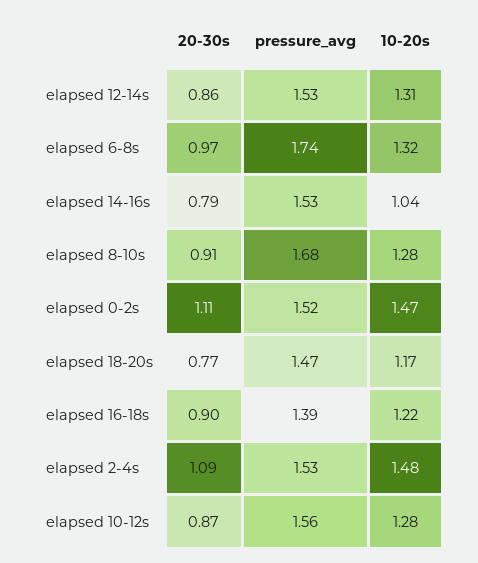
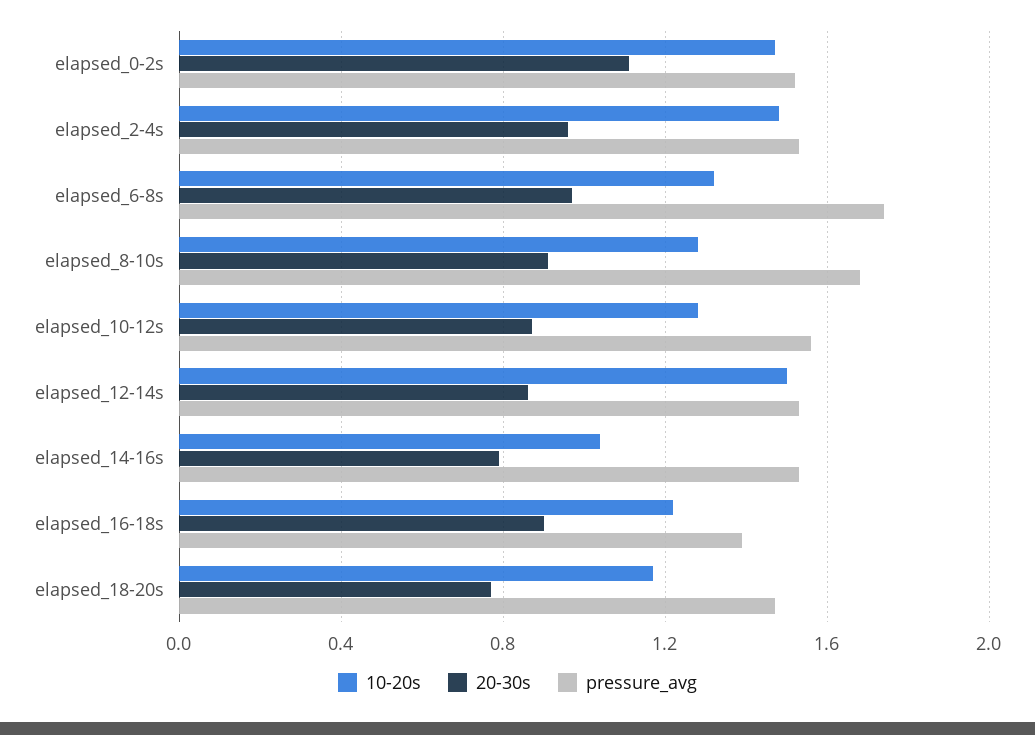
  {
    "20-30s": {
      "elapsed 12-14s": 0.86,
      "elapsed 6-8s": 0.97,
      "elapsed 14-16s": 0.79,
      "elapsed 8-10s": 0.91,
      "elapsed 0-2s": 1.11,
      "elapsed 18-20s": 0.77,
      "elapsed 16-18s": 0.9,
-     "elapsed 2-4s": 1.09,
+     "elapsed 2-4s": 0.95,
      "elapsed 10-12s": 0.87
    },
    "pressure_avg": {
      "elapsed 12-14s": 1.53,
      "elapsed 6-8s": 1.74,
      "elapsed 14-16s": 1.53,
      "elapsed 8-10s": 1.68,
      "elapsed 0-2s": 1.52,
      "elapsed 18-20s": 1.47,
      "elapsed 16-18s": 1.39,
      "elapsed 2-4s": 1.53,
      "elapsed 10-12s": 1.56
    },
    "10-20s": {
-     "elapsed 12-14s": 1.31,
+     "elapsed 12-14s": 1.5,
      "elapsed 6-8s": 1.32,
      "elapsed 14-16s": 1.04,
      "elapsed 8-10s": 1.28,
      "elapsed 0-2s": 1.47,
      "elapsed 18-20s": 1.17,
      "elapsed 16-18s": 1.22,
      "elapsed 2-4s": 1.48,
      "elapsed 10-12s": 1.28
    }
  }

